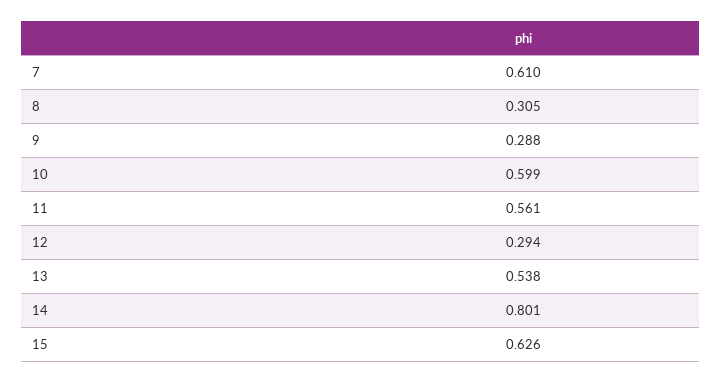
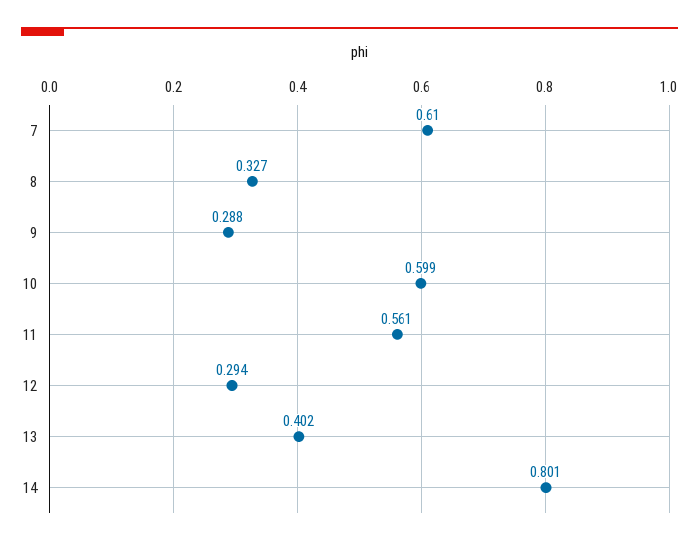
  {
    "7": 0.61,
-   "8": 0.305,
+   "8": 0.327,
    "9": 0.288,
    "10": 0.599,
    "11": 0.561,
    "12": 0.294,
-   "13": 0.538,
+   "13": 0.402,
-   "14": 0.801,
+   "14": 0.801
-   "15": 0.626
  }

